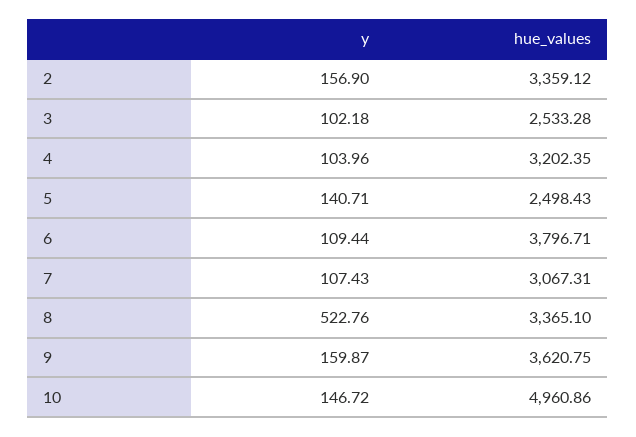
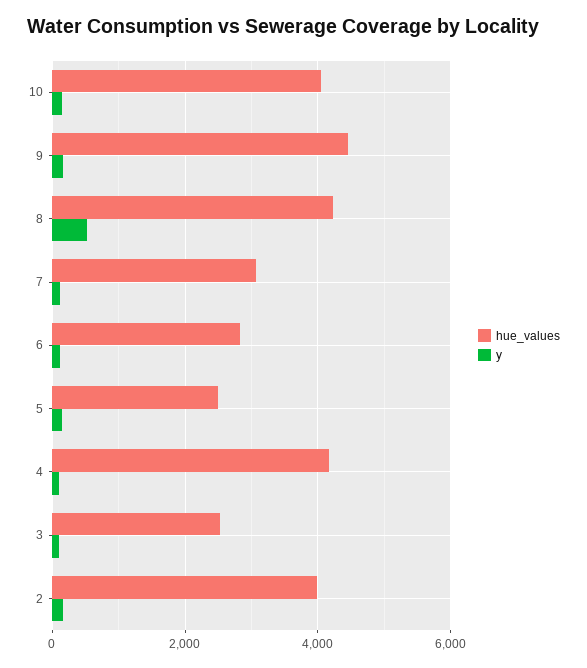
  {
    "y": {
      "2": 156.9,
      "3": 102.18,
      "4": 103.96,
      "5": 140.71,
      "6": 109.44,
      "7": 107.43,
      "8": 522.76,
      "9": 159.87,
      "10": 146.72
    },
    "hue_values": {
-     "2": 3359.12,
+     "2": 4000,
      "3": 2533.28,
-     "4": 3202.35,
+     "4": 4200,
      "5": 2498.43,
-     "6": 3796.71,
+     "6": 2800,
      "7": 3067.31,
-     "8": 3365.1,
+     "8": 4200,
-     "9": 3620.75,
+     "9": 4400,
-     "10": 4960.86
+     "10": 4000
    }
  }

